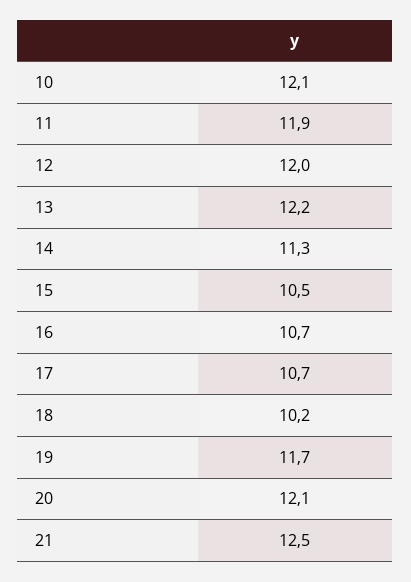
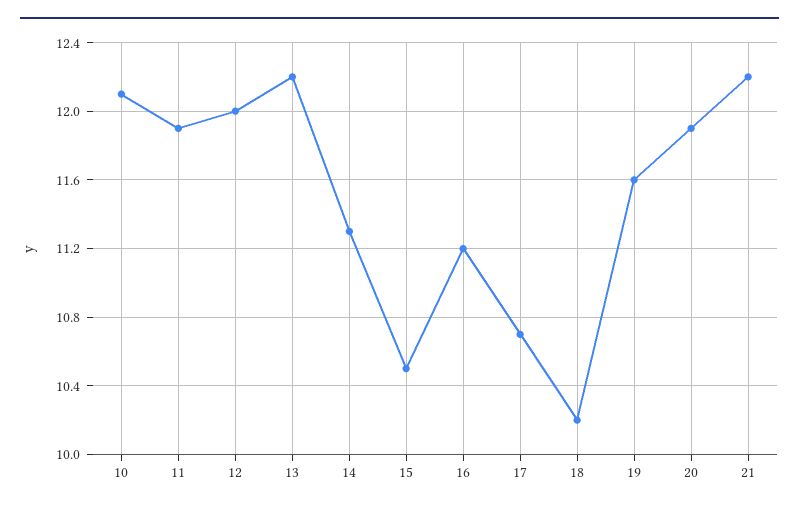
  {
    "10": 12.1,
    "11": 11.9,
    "12": 12,
    "13": 12.2,
    "14": 11.3,
    "15": 10.5,
-   "16": 10.7,
+   "16": 11.2,
    "17": 10.7,
    "18": 10.2,
-   "19": 11.7,
+   "19": 11.6,
-   "20": 12.1,
+   "20": 11.9,
-   "21": 12.5
+   "21": 12.2
  }

